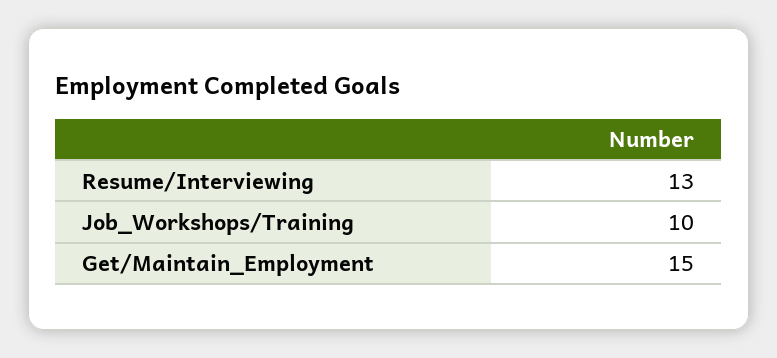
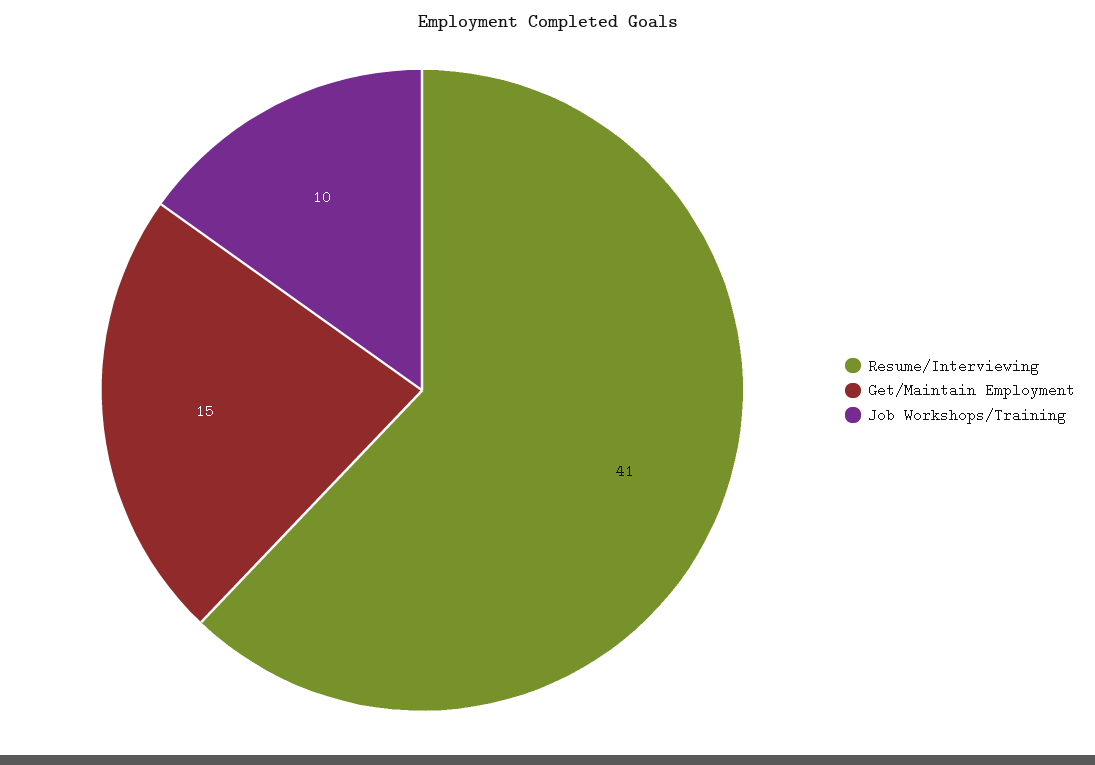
  {
-   "Resume/Interviewing": 13,
+   "Resume/Interviewing": 41,
    "Job_Workshops/Training": 10,
    "Get/Maintain_Employment": 15
  }

